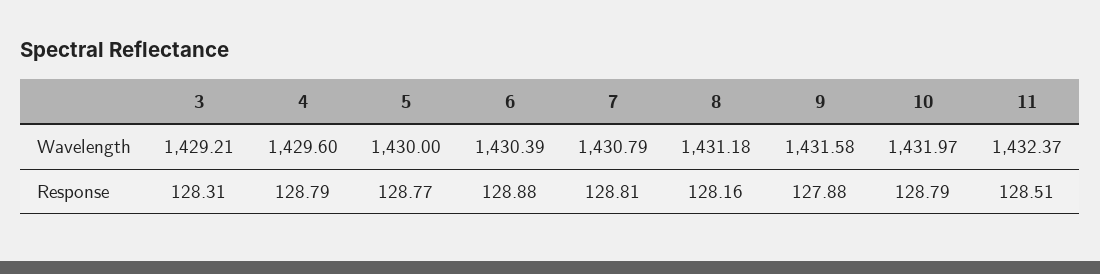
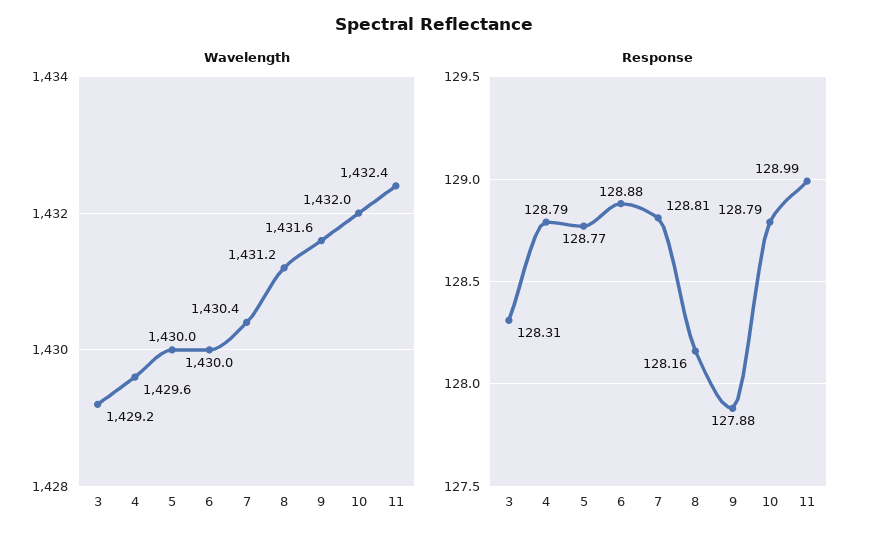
  {
    "Wavelength": {
      "3": 1429.21,
      "4": 1429.6,
      "5": 1430,
-     "6": 1430.39,
+     "6": 1430,
-     "7": 1430.79,
+     "7": 1430.4,
      "8": 1431.18,
      "9": 1431.58,
      "10": 1431.97,
      "11": 1432.37
    },
    "Response": {
      "3": 128.31,
      "4": 128.79,
      "5": 128.77,
      "6": 128.88,
      "7": 128.81,
      "8": 128.16,
      "9": 127.88,
      "10": 128.79,
-     "11": 128.51
+     "11": 128.99
    }
  }

